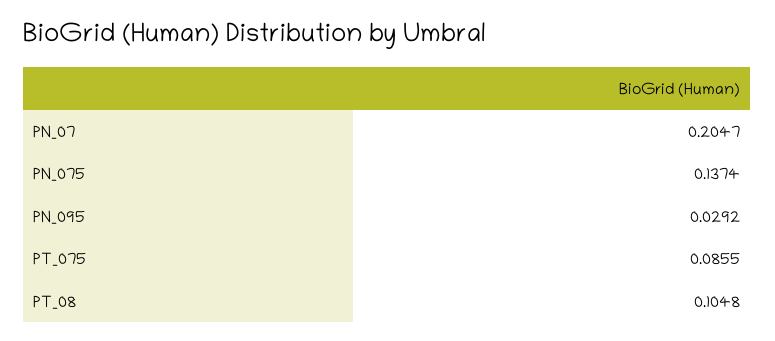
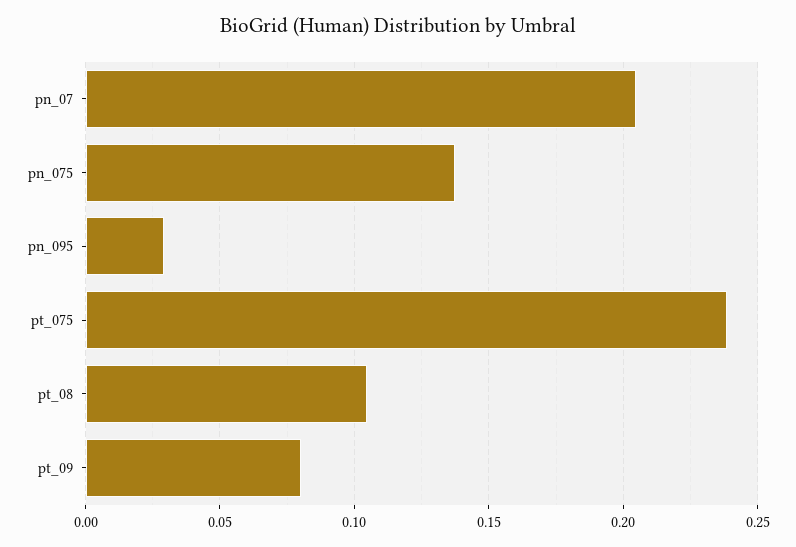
  {
    "PN_07": 0.2047,
    "PN_075": 0.1374,
    "PN_095": 0.0292,
-   "PT_075": 0.0855,
+   "PT_075": 0.24,
-   "PT_08": 0.1048
+   "PT_08": 0.1048,
+   "pt_09": 0.08
  }

